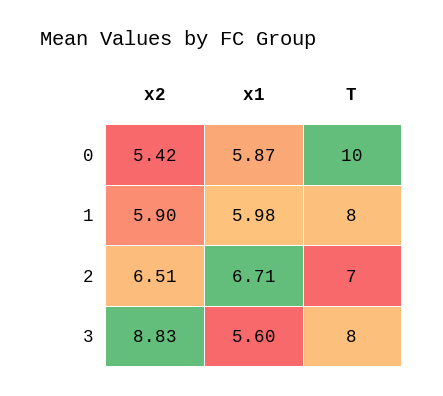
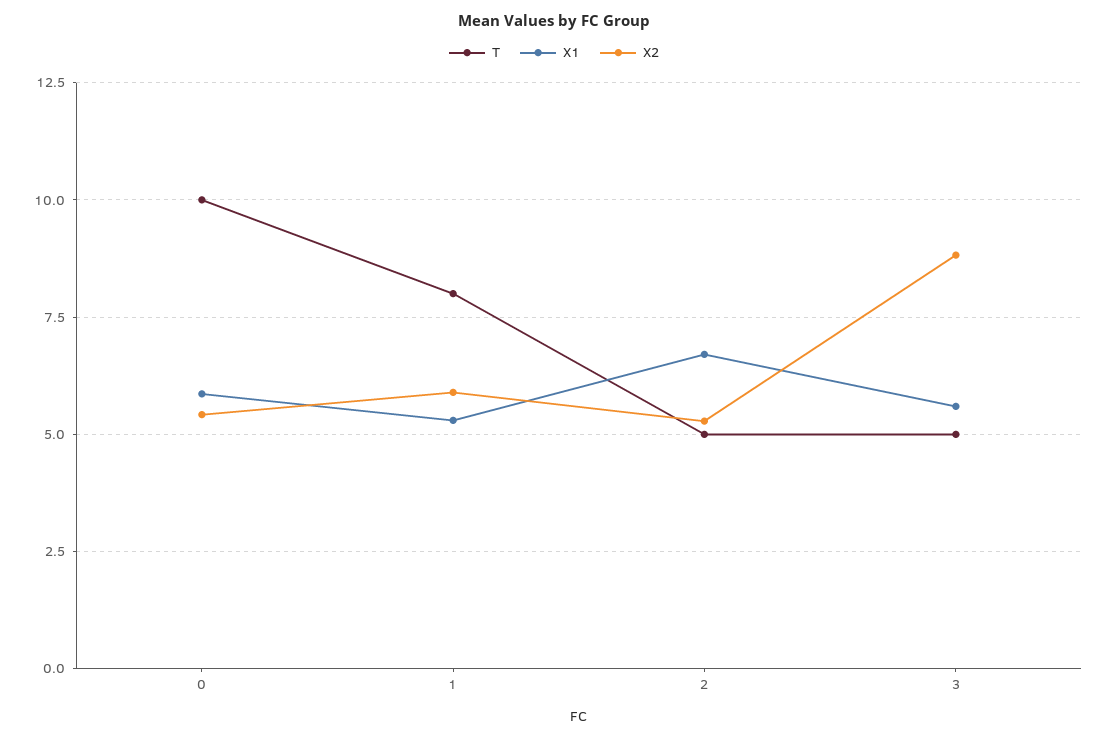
  {
    "x2": {
      "0": 5.42,
      "1": 5.9,
-     "2": 6.51,
+     "2": 5.25,
      "3": 8.83
    },
    "x1": {
      "0": 5.87,
-     "1": 5.98,
+     "1": 5.25,
      "2": 6.71,
      "3": 5.6
    },
    "T": {
      "0": 10,
      "1": 8,
-     "2": 7,
+     "2": 5,
-     "3": 8
+     "3": 5
    }
  }

